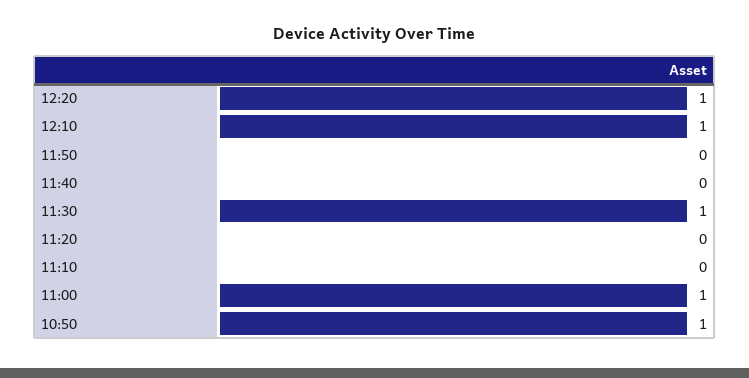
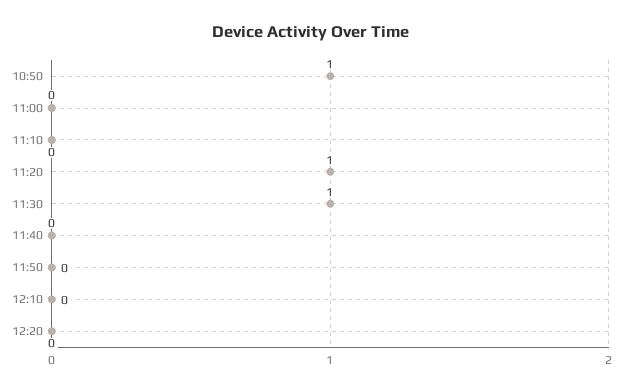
  {
-   "12:20": 1,
+   "12:20": 0,
-   "12:10": 1,
+   "12:10": 0,
    "11:50": 0,
    "11:40": 0,
    "11:30": 1,
-   "11:20": 0,
+   "11:20": 1,
    "11:10": 0,
-   "11:00": 1,
+   "11:00": 0,
    "10:50": 1
  }

